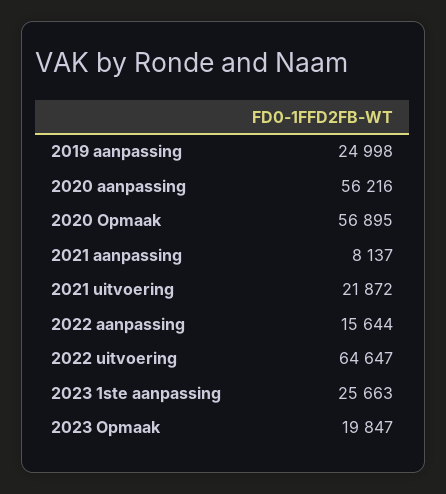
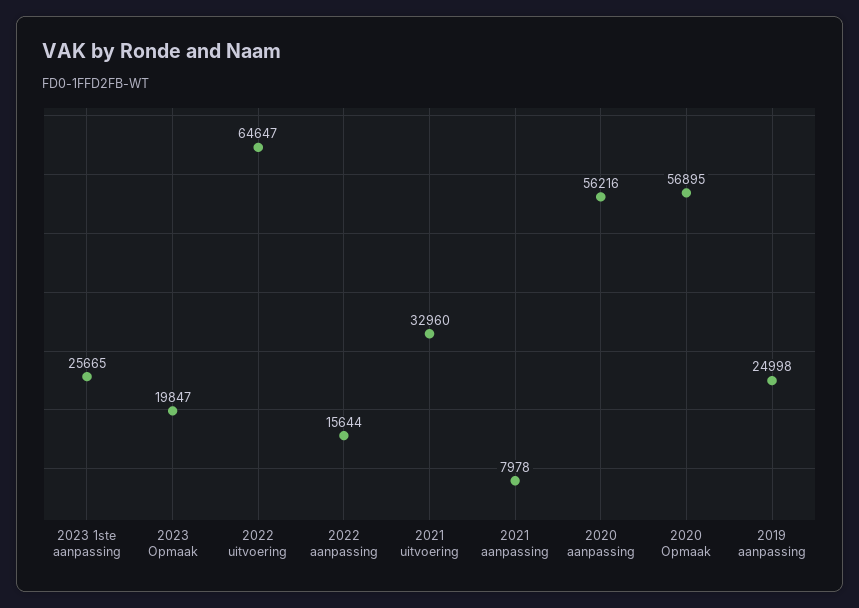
  {
    "2019 aanpassing": 24998,
    "2020 aanpassing": 56216,
    "2020 Opmaak": 56895,
-   "2021 aanpassing": 8137,
+   "2021 aanpassing": 7978,
-   "2021 uitvoering": 21872,
+   "2021 uitvoering": 32960,
    "2022 aanpassing": 15644,
    "2022 uitvoering": 64647,
-   "2023 1ste aanpassing": 25663,
+   "2023 1ste aanpassing": 25665,
    "2023 Opmaak": 19847
  }

